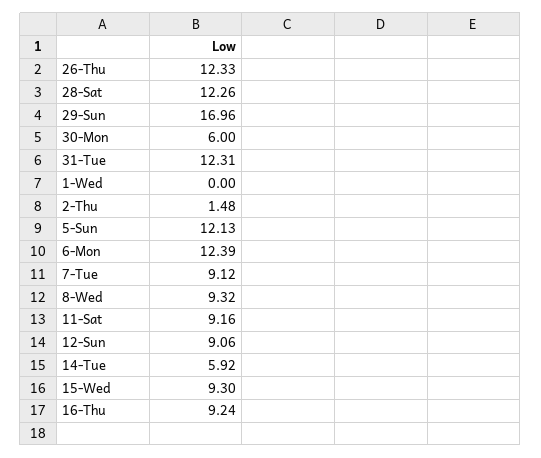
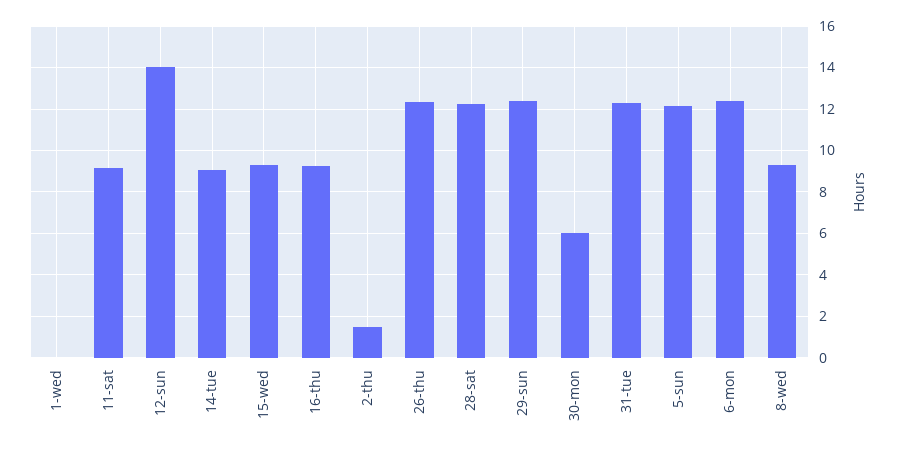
  {
    "26-Thu": 12.33,
    "28-Sat": 12.26,
-   "29-Sun": 16.96,
+   "29-Sun": 12.5,
    "30-Mon": 6,
    "31-Tue": 12.31,
    "1-Wed": 0,
    "2-Thu": 1.48,
    "5-Sun": 12.13,
    "6-Mon": 12.39,
-   "7-Tue": 9.12,
    "8-Wed": 9.32,
    "11-Sat": 9.16,
-   "12-Sun": 9.06,
+   "12-Sun": 14,
-   "14-Tue": 5.92,
+   "14-Tue": 9,
    "15-Wed": 9.3,
    "16-Thu": 9.24
  }

